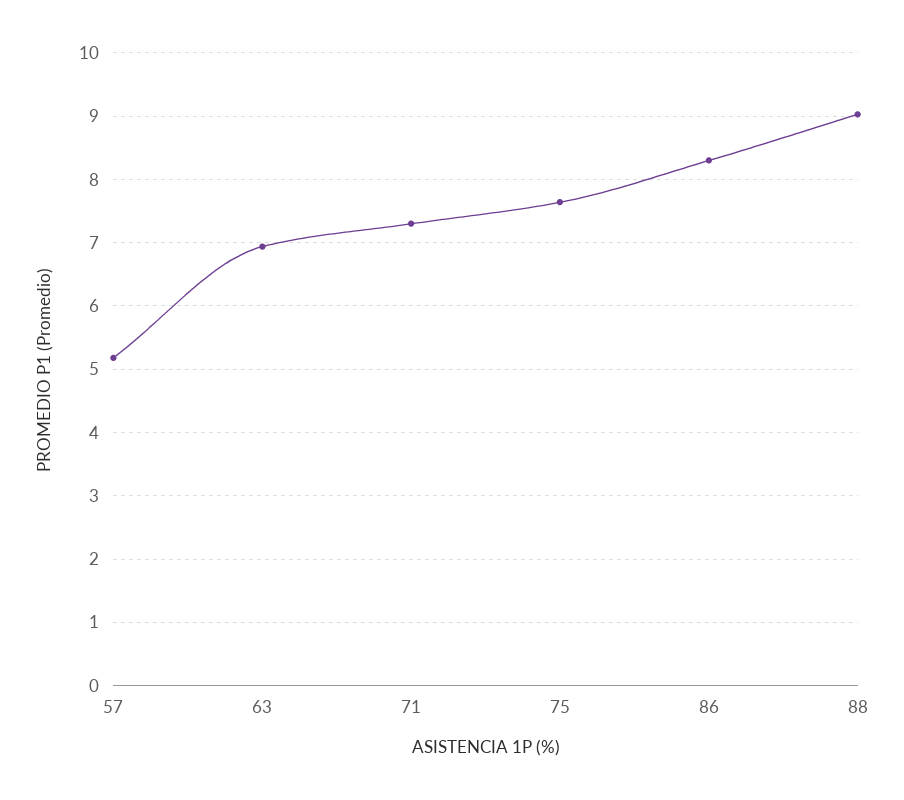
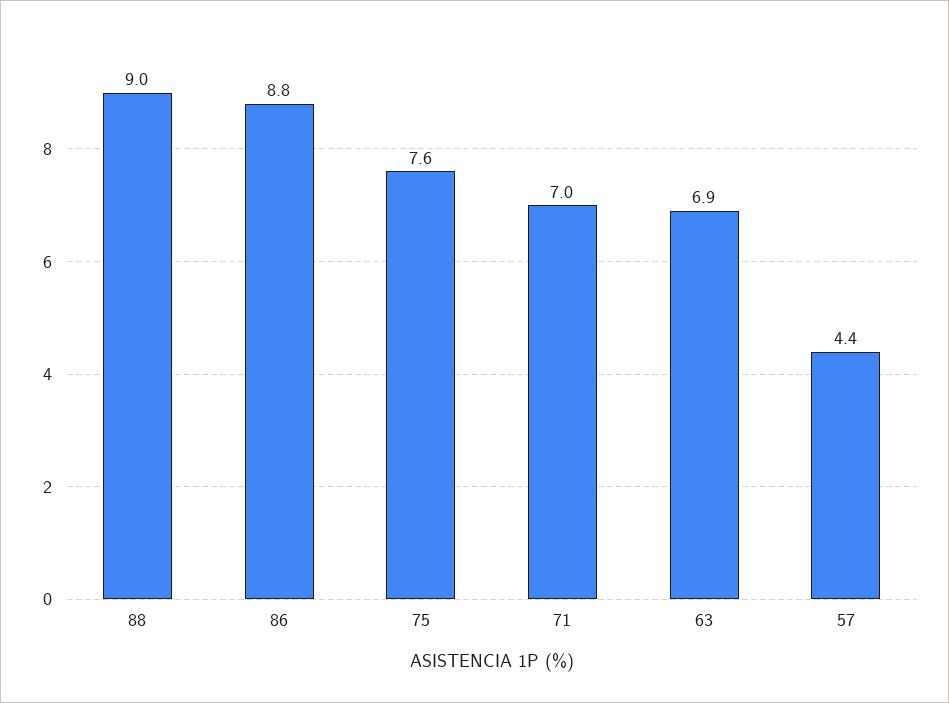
  {
-   "57": 5.2,
+   "57": 4.4,
    "63": 6.9,
-   "71": 7.3,
+   "71": 7,
    "75": 7.6,
-   "86": 8.3,
+   "86": 8.8,
    "88": 9
  }

